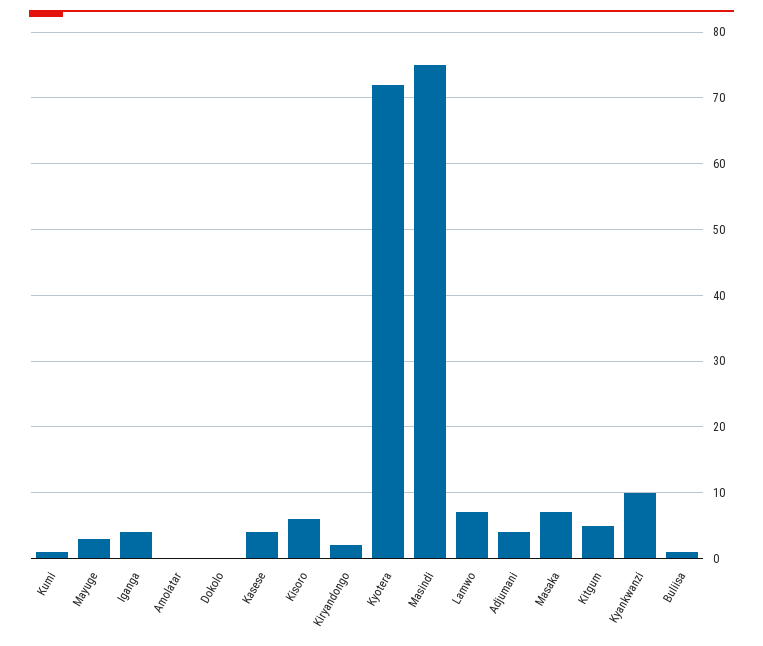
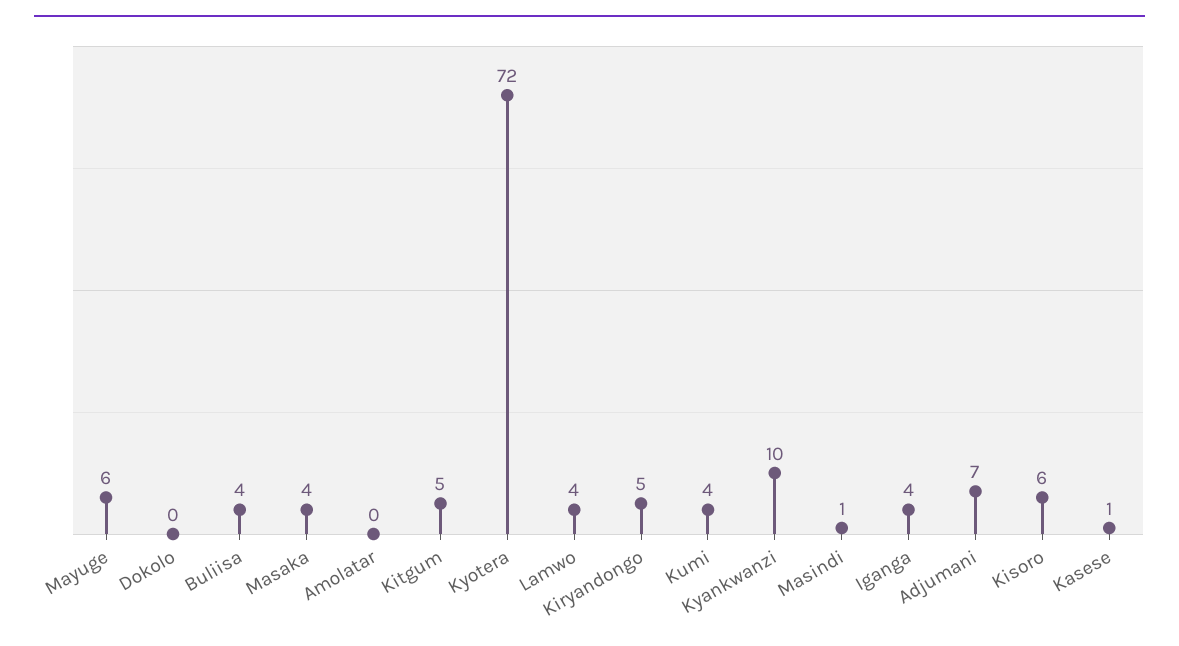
  {
-   "Kumi": 1,
+   "Kumi": 4,
-   "Mayuge": 3,
+   "Mayuge": 6,
    "Iganga": 4,
    "Amolatar": 0,
    "Dokolo": 0,
-   "Kasese": 4,
+   "Kasese": 1,
    "Kisoro": 6,
-   "Kiryandongo": 2,
+   "Kiryandongo": 5,
    "Kyotera": 72,
-   "Masindi": 75,
+   "Masindi": 1,
-   "Lamwo": 7,
+   "Lamwo": 4,
-   "Adjumani": 4,
+   "Adjumani": 7,
-   "Masaka": 7,
+   "Masaka": 4,
    "Kitgum": 5,
    "Kyankwanzi": 10,
-   "Buliisa": 1
+   "Buliisa": 4
  }

